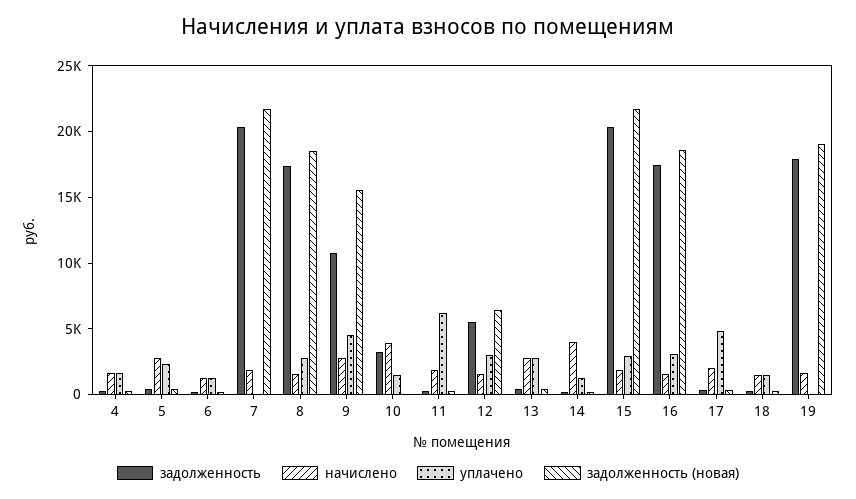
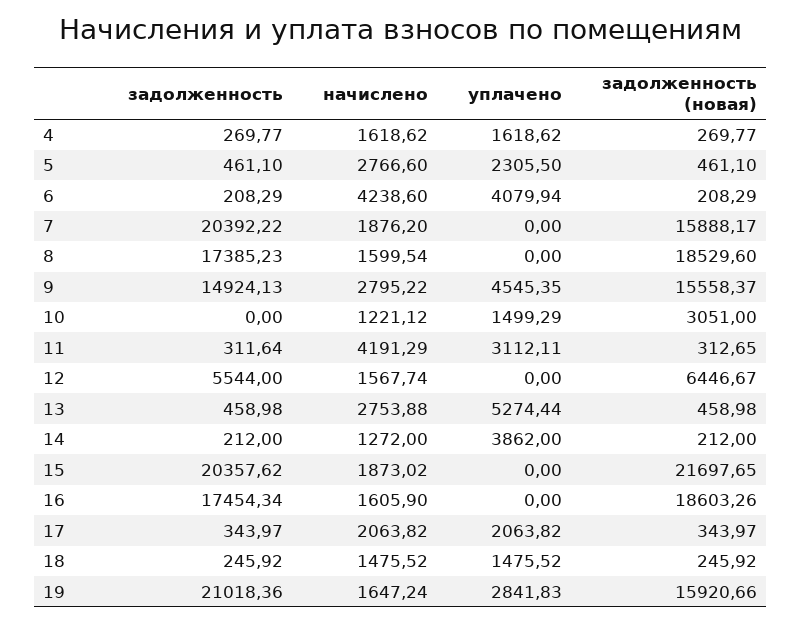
  {
    "задолженность": {
      "4": 269.77,
      "5": 461.1,
      "6": 208.29,
      "7": 20392.22,
      "8": 17385.23,
-     "9": 11000,
+     "9": 14924.13,
-     "10": 3000,
+     "10": 0,
      "11": 311.64,
      "12": 5544,
      "13": 458.98,
      "14": 212,
      "15": 20357.62,
      "16": 17454.34,
      "17": 343.97,
      "18": 245.92,
-     "19": 18000
+     "19": 21018.36
    },
    "начислено": {
      "4": 1618.62,
      "5": 2766.6,
-     "6": 1000,
+     "6": 4238.6,
      "7": 1876.2,
      "8": 1599.54,
      "9": 2795.22,
-     "10": 4000,
+     "10": 1221.12,
-     "11": 2000,
+     "11": 4191.29,
      "12": 1567.74,
      "13": 2753.88,
-     "14": 4000,
+     "14": 1272,
      "15": 1873.02,
      "16": 1605.9,
      "17": 2063.82,
      "18": 1475.52,
      "19": 1647.24
    },
    "уплачено": {
      "4": 1618.62,
      "5": 2305.5,
-     "6": 1000,
+     "6": 4079.94,
      "7": 0,
-     "8": 3000,
+     "8": 0,
      "9": 4545.35,
      "10": 1499.29,
-     "11": 6000,
+     "11": 3112.11,
-     "12": 3000,
+     "12": 0,
-     "13": 3000,
+     "13": 5274.44,
-     "14": 1000,
+     "14": 3862,
-     "15": 3000,
+     "15": 0,
-     "16": 3000,
+     "16": 0,
-     "17": 5000,
+     "17": 2063.82,
      "18": 1475.52,
-     "19": 0
+     "19": 2841.83
    },
    "задолженность (новая)": {
      "4": 269.77,
      "5": 461.1,
      "6": 208.29,
-     "7": 22000,
+     "7": 15888.17,
      "8": 18529.6,
      "9": 15558.37,
-     "10": 0,
+     "10": 3051,
      "11": 312.65,
      "12": 6446.67,
      "13": 458.98,
      "14": 212,
      "15": 21697.65,
      "16": 18603.26,
      "17": 343.97,
      "18": 245.92,
-     "19": 19000
+     "19": 15920.66
    }
  }

